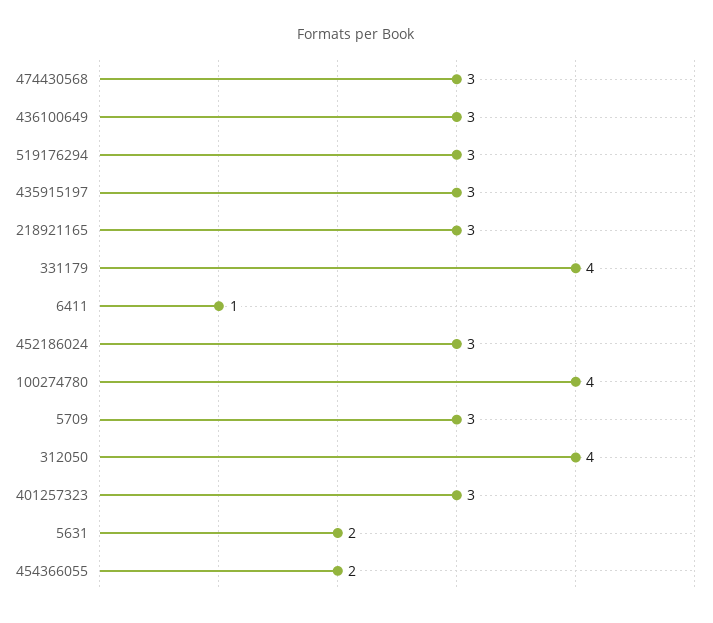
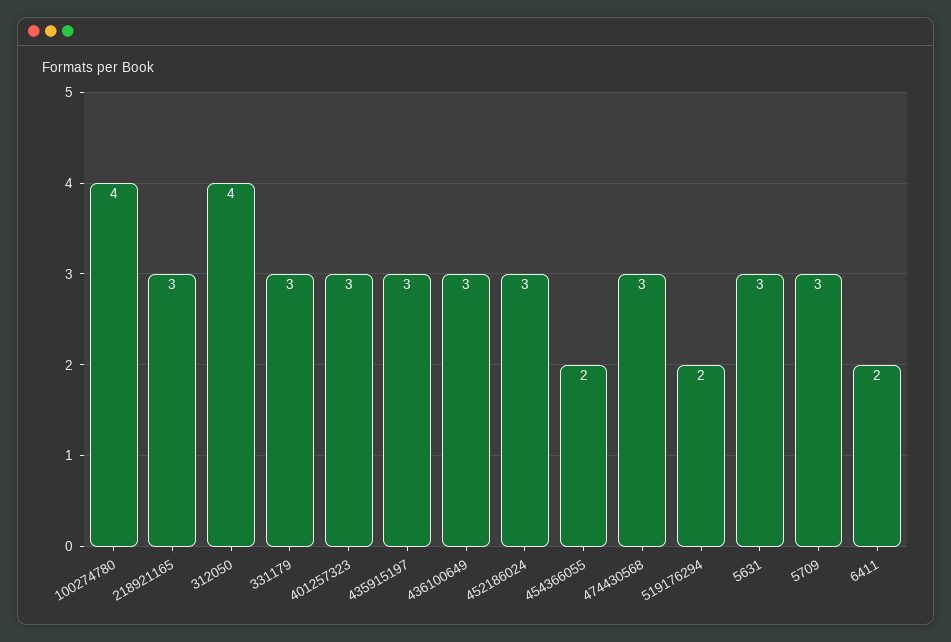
  {
    "474430568": 3,
    "436100649": 3,
-   "519176294": 3,
+   "519176294": 2,
    "435915197": 3,
    "218921165": 3,
-   "331179": 4,
+   "331179": 3,
-   "6411": 1,
+   "6411": 2,
    "452186024": 3,
    "100274780": 4,
    "5709": 3,
    "312050": 4,
    "401257323": 3,
-   "5631": 2,
+   "5631": 3,
    "454366055": 2
  }

